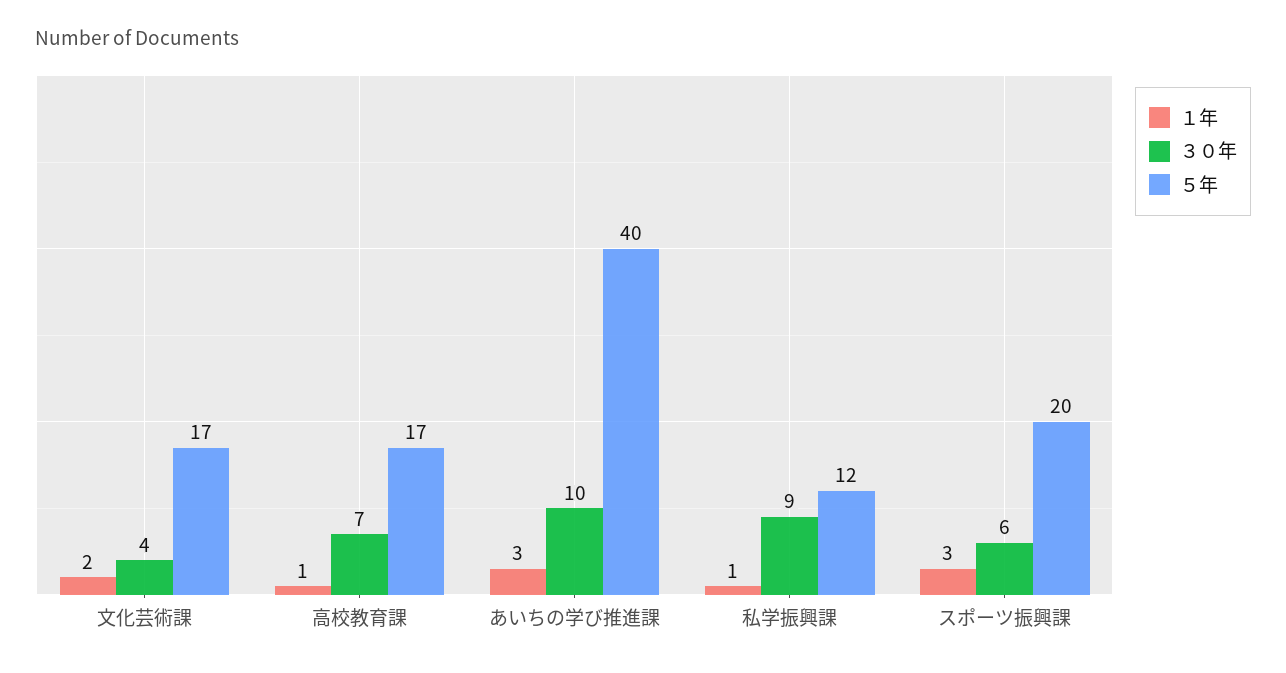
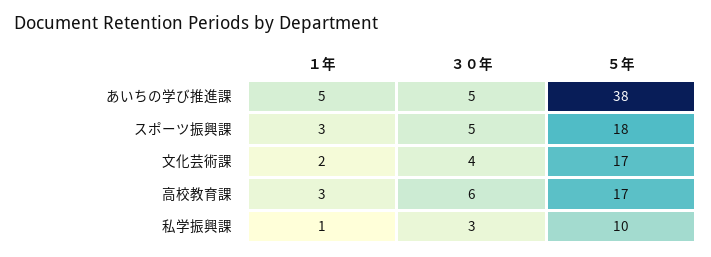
  {
    "１年": {
      "文化芸術課": 2,
-     "高校教育課": 1,
+     "高校教育課": 3,
-     "あいちの学び推進課": 3,
+     "あいちの学び推進課": 5,
      "私学振興課": 1,
      "スポーツ振興課": 3
    },
    "３０年": {
      "文化芸術課": 4,
-     "高校教育課": 7,
+     "高校教育課": 6,
-     "あいちの学び推進課": 10,
+     "あいちの学び推進課": 5,
-     "私学振興課": 9,
+     "私学振興課": 3,
-     "スポーツ振興課": 6
+     "スポーツ振興課": 5
    },
    "５年": {
      "文化芸術課": 17,
      "高校教育課": 17,
-     "あいちの学び推進課": 40,
+     "あいちの学び推進課": 38,
-     "私学振興課": 12,
+     "私学振興課": 10,
-     "スポーツ振興課": 20
+     "スポーツ振興課": 18
    }
  }

